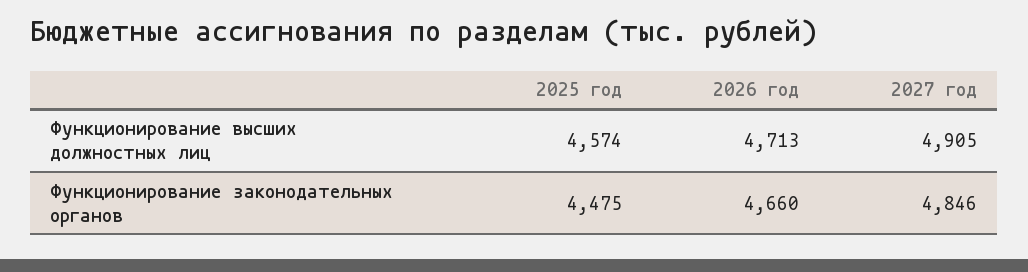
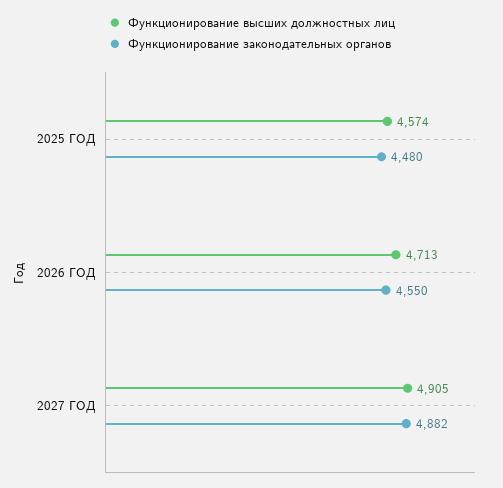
  {
    "Функционирование высших должностных лиц": {
      "2025 год": 4574,
      "2026 год": 4713,
      "2027 год": 4905
    },
    "Функционирование законодательных органов": {
-     "2025 год": 4475,
+     "2025 год": 4480,
-     "2026 год": 4660,
+     "2026 год": 4550,
-     "2027 год": 4846
+     "2027 год": 4882
    }
  }

